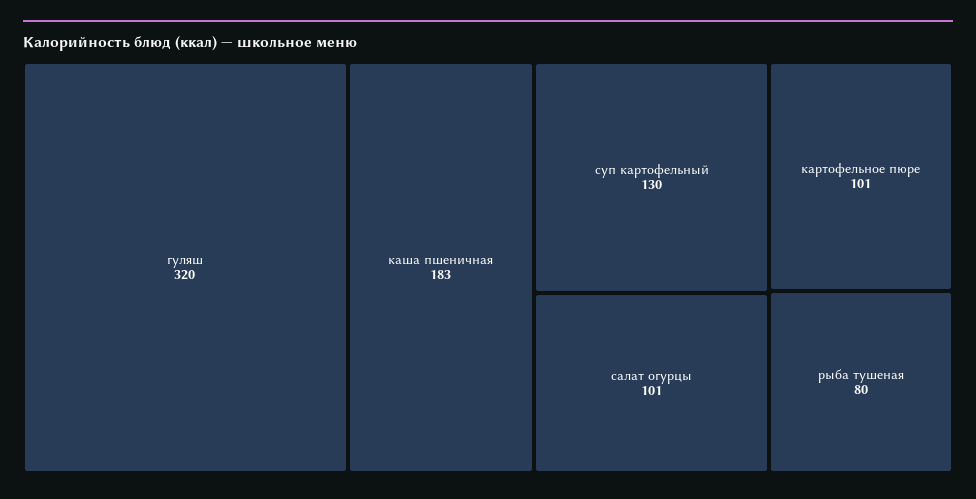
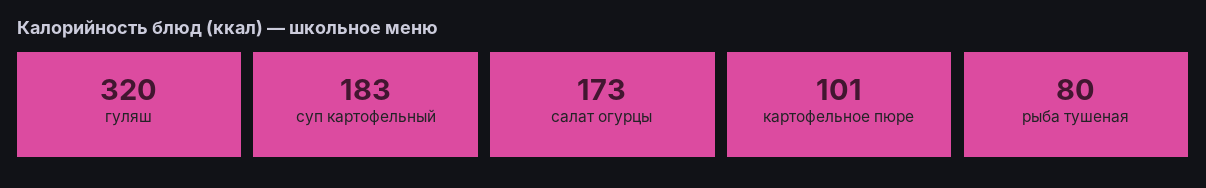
  {
    "гуляш": 320,
-   "каша пшеничная": 183,
-   "суп картофельный": 130,
+   "суп картофельный": 183,
-   "салат огурцы": 101,
+   "салат огурцы": 173,
    "картофельное пюре": 101,
    "рыба тушеная": 80
  }

